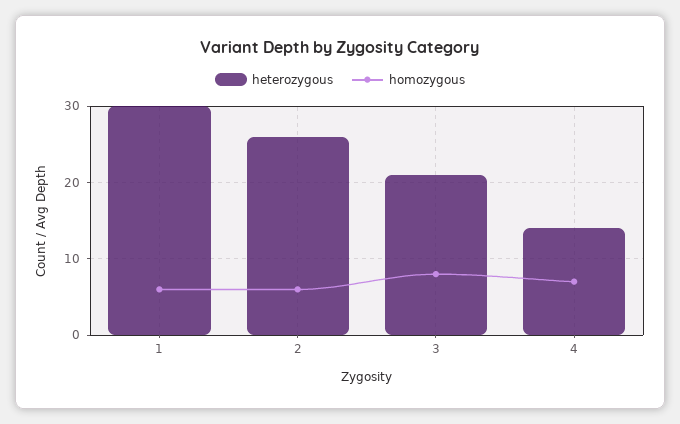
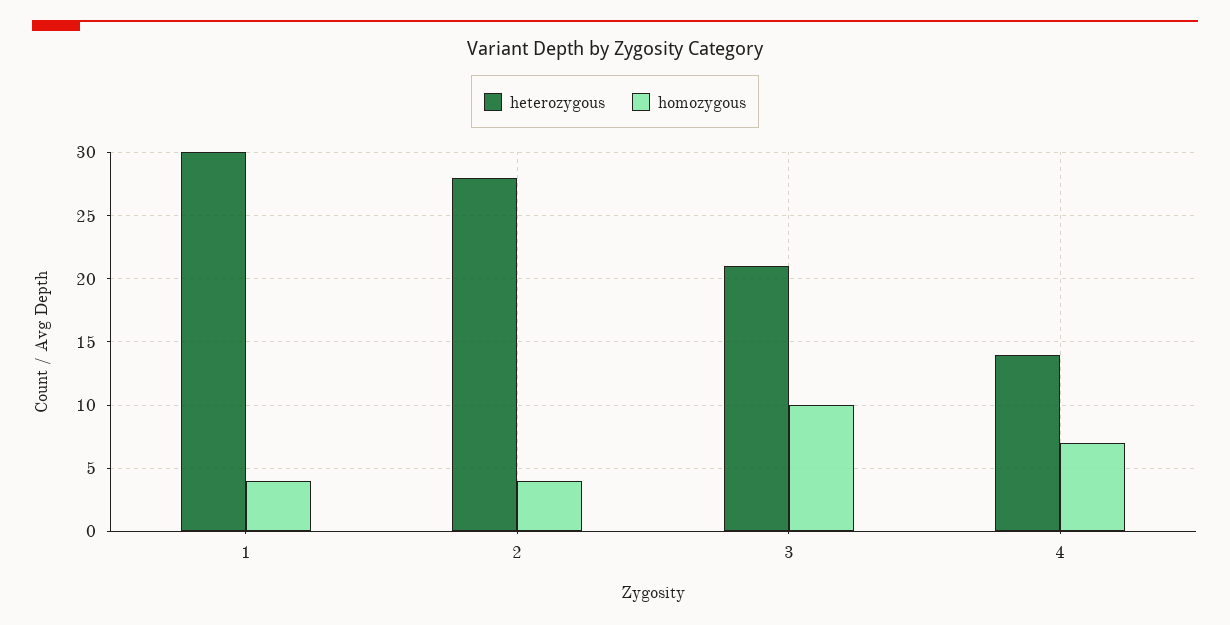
  {
    "heterozygous": {
      "1": 30,
-     "2": 26,
+     "2": 28,
      "3": 21,
      "4": 14
    },
    "homozygous": {
-     "1": 6,
+     "1": 4,
-     "2": 6,
+     "2": 4,
-     "3": 8,
+     "3": 10,
      "4": 7
    }
  }

